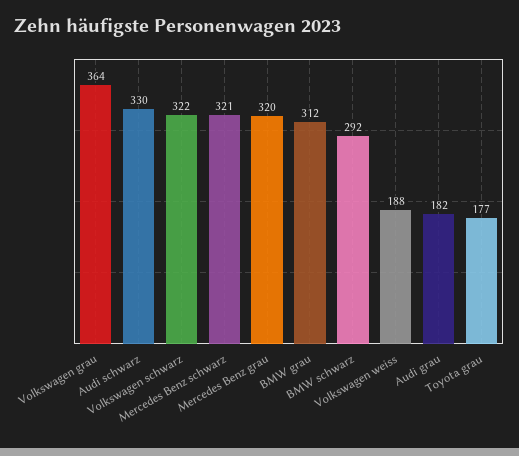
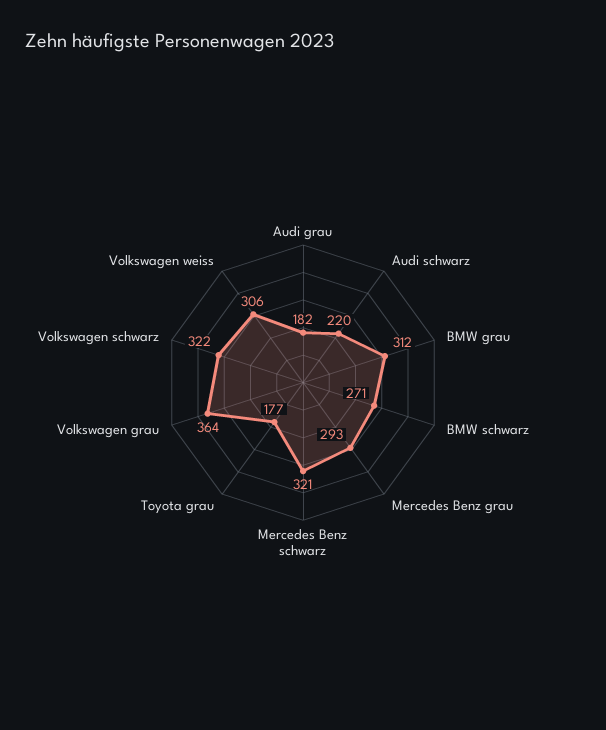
  {
    "Volkswagen grau": 364,
-   "Audi schwarz": 330,
+   "Audi schwarz": 220,
    "Volkswagen schwarz": 322,
    "Mercedes Benz schwarz": 321,
-   "Mercedes Benz grau": 320,
+   "Mercedes Benz grau": 293,
    "BMW grau": 312,
-   "BMW schwarz": 292,
+   "BMW schwarz": 271,
-   "Volkswagen weiss": 188,
+   "Volkswagen weiss": 306,
    "Audi grau": 182,
    "Toyota grau": 177
  }

